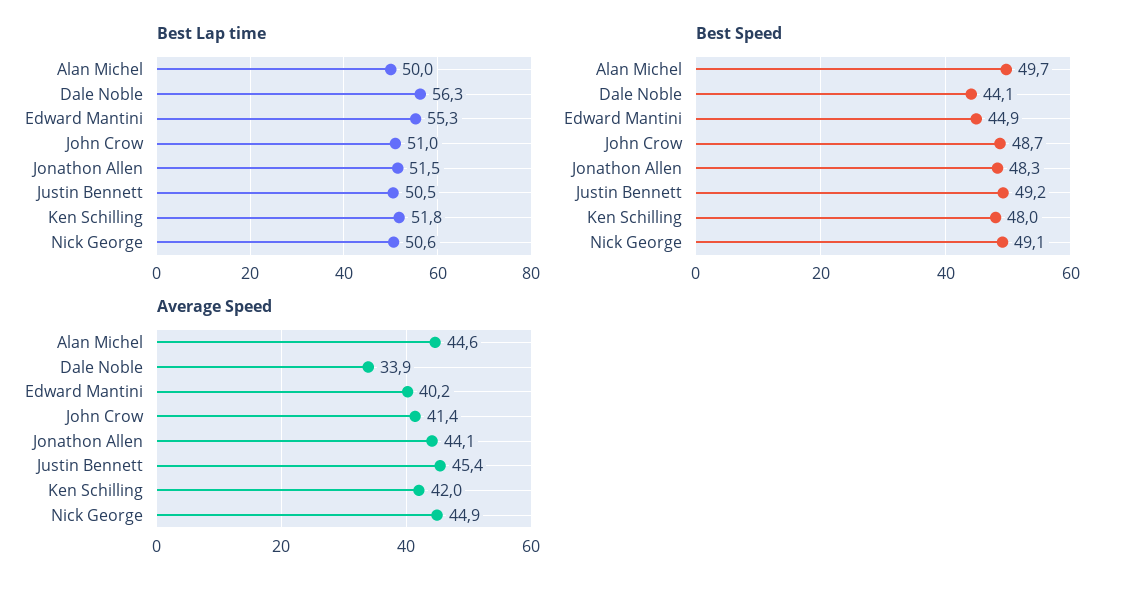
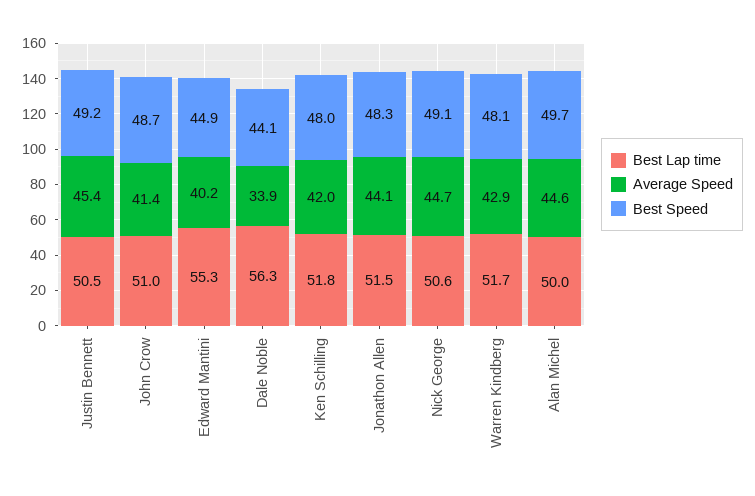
  {
    "Best Lap time": {
      "Alan Michel": 50,
      "Dale Noble": 56.3,
      "Edward Mantini": 55.3,
      "John Crow": 51,
      "Jonathon Allen": 51.5,
      "Justin Bennett": 50.5,
      "Ken Schilling": 51.8,
-     "Nick George": 50.6
+     "Nick George": 50.6,
+     "Warren Kindberg": 51.7
    },
    "Best Speed": {
      "Alan Michel": 49.7,
      "Dale Noble": 44.1,
      "Edward Mantini": 44.9,
      "John Crow": 48.7,
      "Jonathon Allen": 48.3,
      "Justin Bennett": 49.2,
      "Ken Schilling": 48,
-     "Nick George": 49.1
+     "Nick George": 49.1,
+     "Warren Kindberg": 48.1
    },
    "Average Speed": {
      "Alan Michel": 44.6,
      "Dale Noble": 33.9,
      "Edward Mantini": 40.2,
      "John Crow": 41.4,
      "Jonathon Allen": 44.1,
      "Justin Bennett": 45.4,
      "Ken Schilling": 42,
-     "Nick George": 44.9
+     "Nick George": 44.7,
+     "Warren Kindberg": 42.9
    }
  }

